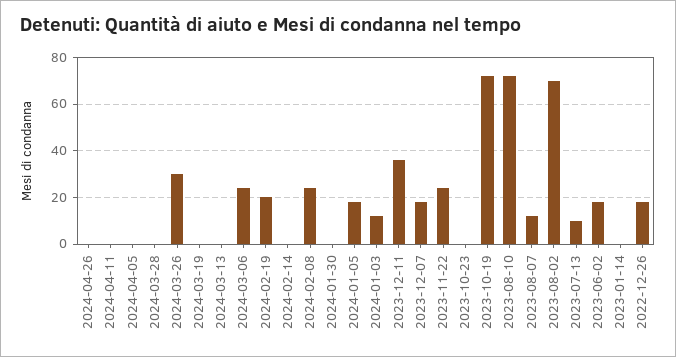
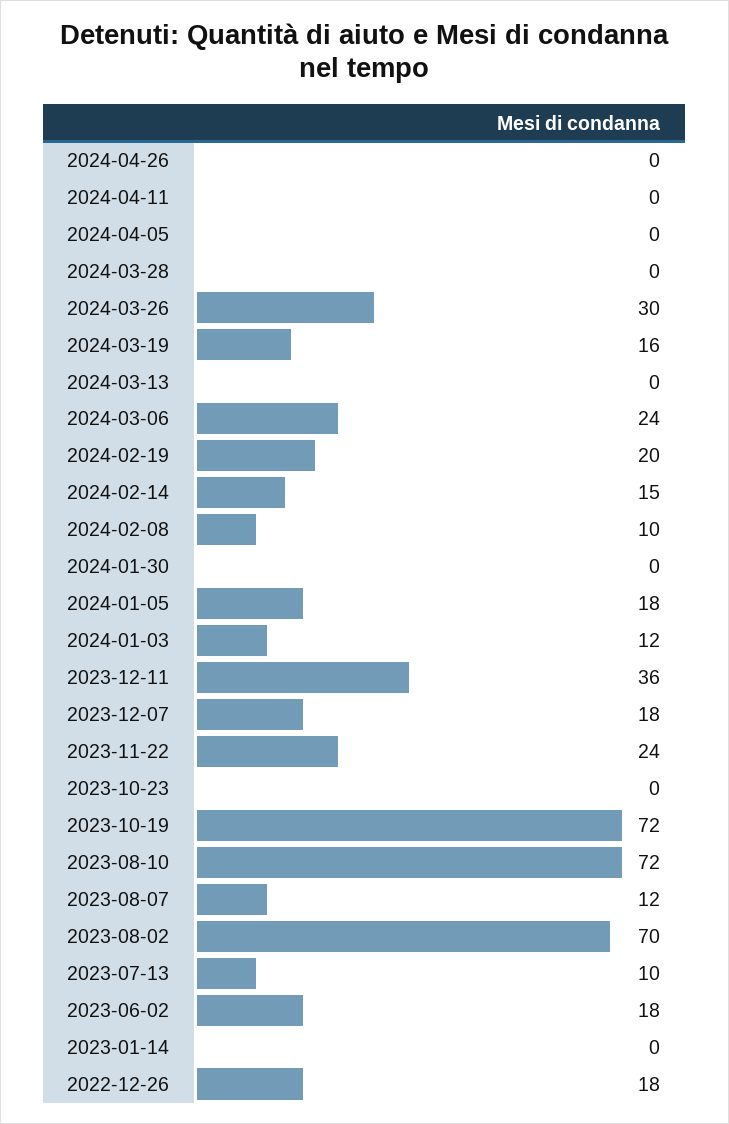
  {
    "2024-04-26": 0,
    "2024-04-11": 0,
    "2024-04-05": 0,
    "2024-03-28": 0,
    "2024-03-26": 30,
-   "2024-03-19": 0,
+   "2024-03-19": 16,
    "2024-03-13": 0,
    "2024-03-06": 24,
    "2024-02-19": 20,
-   "2024-02-14": 0,
+   "2024-02-14": 15,
-   "2024-02-08": 25,
+   "2024-02-08": 10,
    "2024-01-30": 0,
    "2024-01-05": 18,
    "2024-01-03": 12,
    "2023-12-11": 36,
    "2023-12-07": 18,
    "2023-11-22": 24,
    "2023-10-23": 0,
    "2023-10-19": 72,
    "2023-08-10": 72,
    "2023-08-07": 12,
    "2023-08-02": 70,
    "2023-07-13": 10,
    "2023-06-02": 18,
    "2023-01-14": 0,
    "2022-12-26": 18
  }

